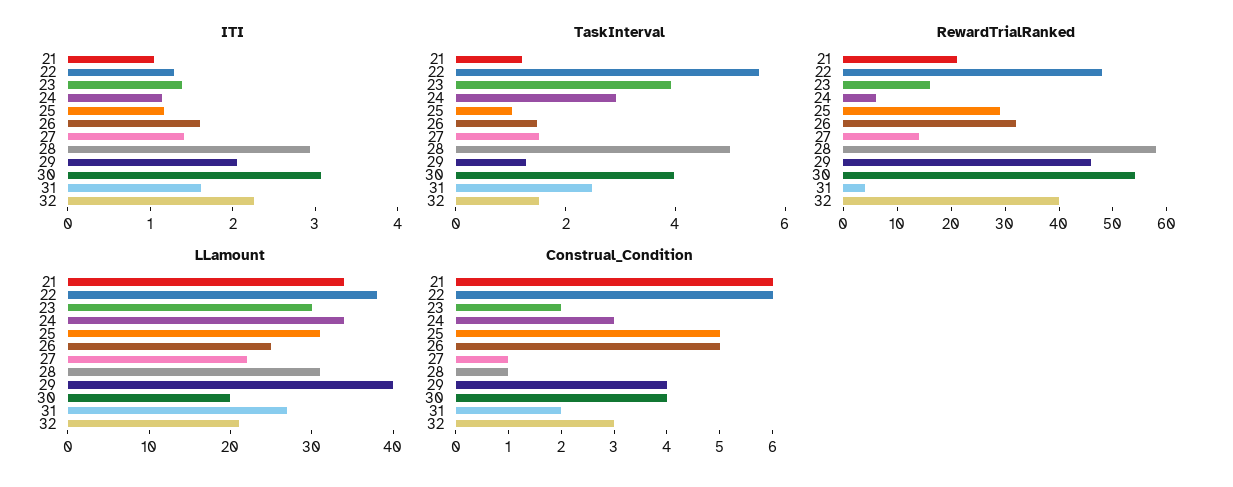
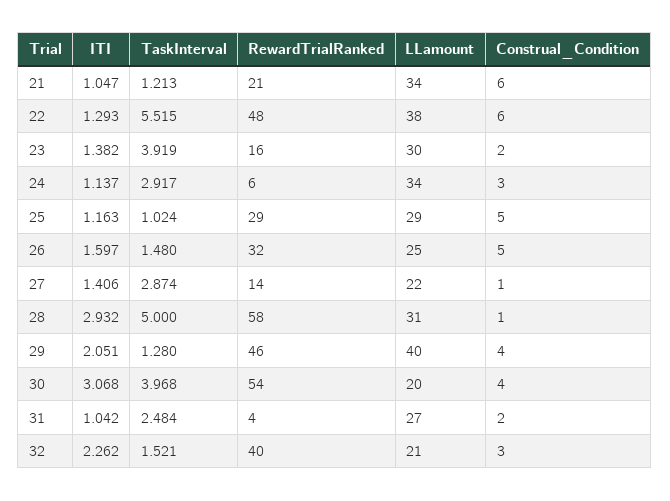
  {
    "ITI": {
      "21": 1.047,
      "22": 1.293,
      "23": 1.382,
      "24": 1.137,
      "25": 1.163,
      "26": 1.597,
      "27": 1.406,
      "28": 2.932,
      "29": 2.051,
      "30": 3.068,
-     "31": 1.6,
+     "31": 1.042,
      "32": 2.262
    },
    "TaskInterval": {
      "21": 1.213,
      "22": 5.515,
      "23": 3.919,
      "24": 2.917,
      "25": 1.024,
      "26": 1.48,
-     "27": 1.5,
+     "27": 2.874,
      "28": 5,
      "29": 1.28,
      "30": 3.968,
      "31": 2.484,
      "32": 1.521
    },
    "RewardTrialRanked": {
      "21": 21,
      "22": 48,
      "23": 16,
      "24": 6,
      "25": 29,
      "26": 32,
      "27": 14,
      "28": 58,
      "29": 46,
      "30": 54,
      "31": 4,
      "32": 40
    },
    "LLamount": {
      "21": 34,
      "22": 38,
      "23": 30,
      "24": 34,
-     "25": 31,
+     "25": 29,
      "26": 25,
      "27": 22,
      "28": 31,
      "29": 40,
      "30": 20,
      "31": 27,
      "32": 21
    },
    "Construal_Condition": {
      "21": 6,
      "22": 6,
      "23": 2,
      "24": 3,
      "25": 5,
      "26": 5,
      "27": 1,
      "28": 1,
      "29": 4,
      "30": 4,
      "31": 2,
      "32": 3
    }
  }

